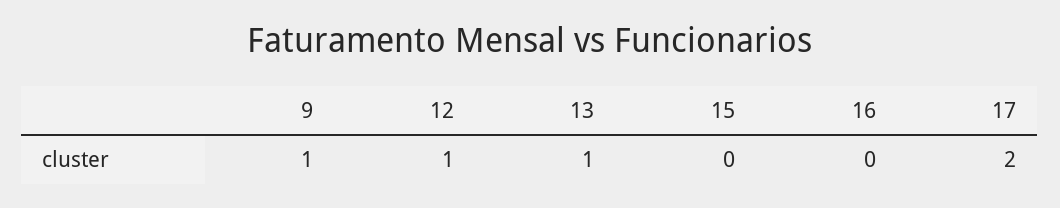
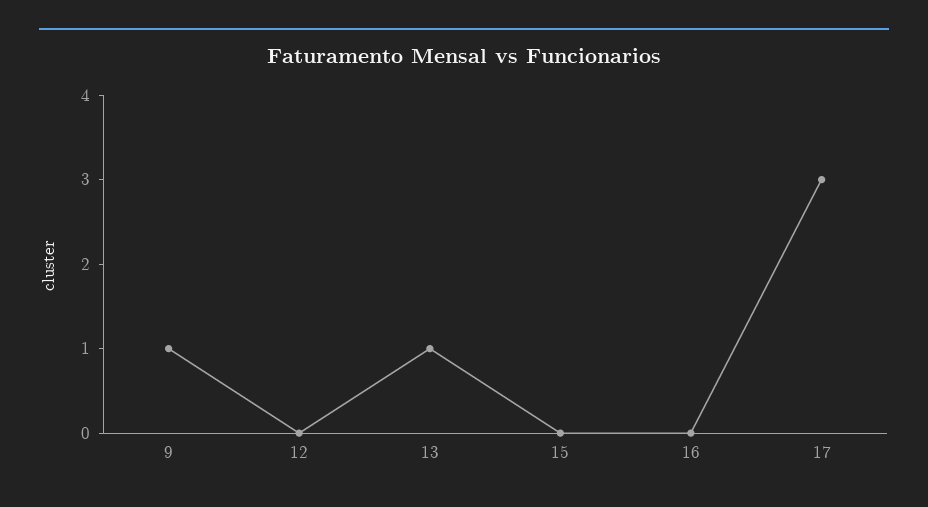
  {
    "9": 1,
-   "12": 1,
+   "12": 0,
    "13": 1,
    "15": 0,
    "16": 0,
-   "17": 2
+   "17": 3
  }

